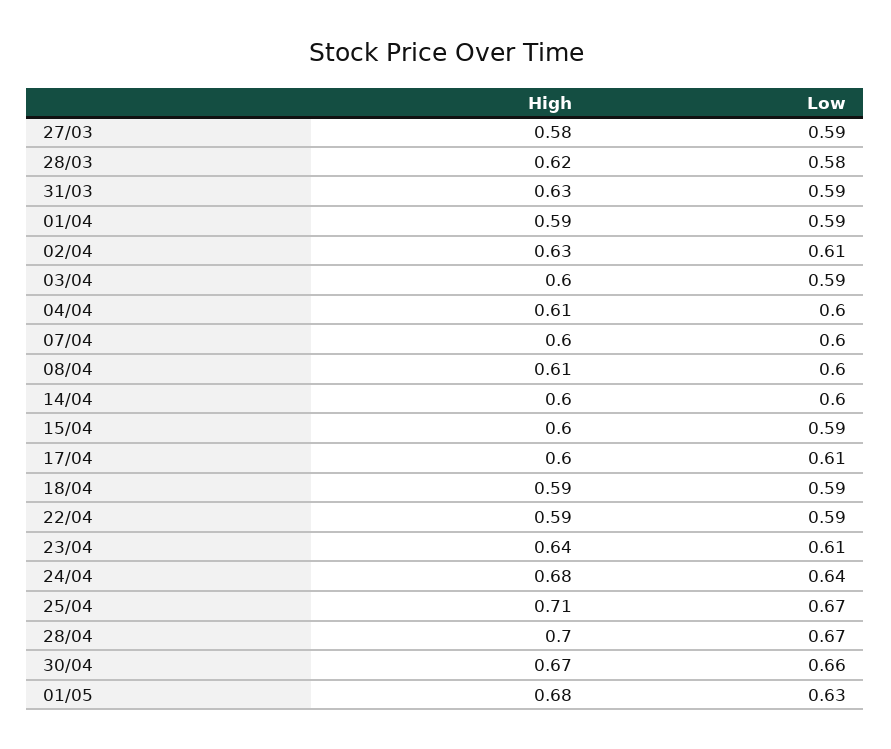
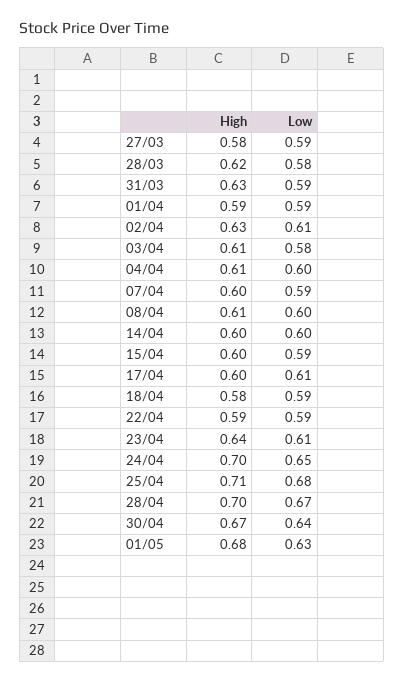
  {
    "High": {
      "27/03": 0.58,
      "28/03": 0.62,
      "31/03": 0.63,
      "01/04": 0.59,
      "02/04": 0.63,
-     "03/04": 0.6,
+     "03/04": 0.61,
      "04/04": 0.61,
      "07/04": 0.6,
      "08/04": 0.61,
      "14/04": 0.6,
      "15/04": 0.6,
      "17/04": 0.6,
-     "18/04": 0.59,
+     "18/04": 0.58,
      "22/04": 0.59,
      "23/04": 0.64,
-     "24/04": 0.68,
+     "24/04": 0.7,
      "25/04": 0.71,
      "28/04": 0.7,
      "30/04": 0.67,
      "01/05": 0.68
    },
    "Low": {
      "27/03": 0.59,
      "28/03": 0.58,
      "31/03": 0.59,
      "01/04": 0.59,
      "02/04": 0.61,
-     "03/04": 0.59,
+     "03/04": 0.58,
      "04/04": 0.6,
-     "07/04": 0.6,
+     "07/04": 0.59,
      "08/04": 0.6,
      "14/04": 0.6,
      "15/04": 0.59,
      "17/04": 0.61,
      "18/04": 0.59,
      "22/04": 0.59,
      "23/04": 0.61,
-     "24/04": 0.64,
+     "24/04": 0.65,
-     "25/04": 0.67,
+     "25/04": 0.68,
      "28/04": 0.67,
-     "30/04": 0.66,
+     "30/04": 0.64,
      "01/05": 0.63
    }
  }

